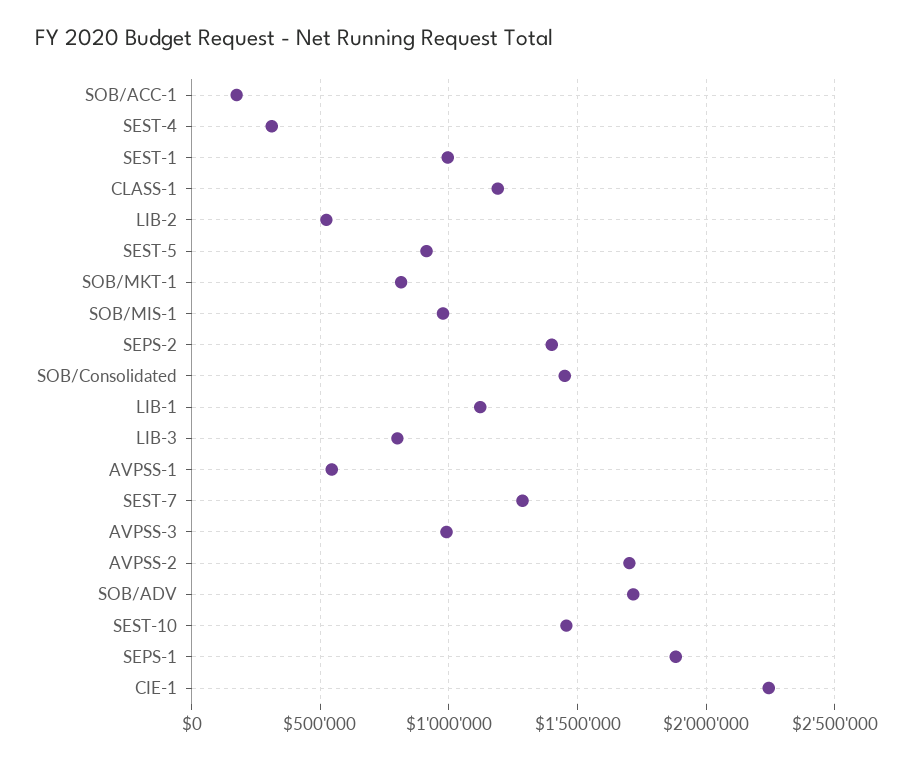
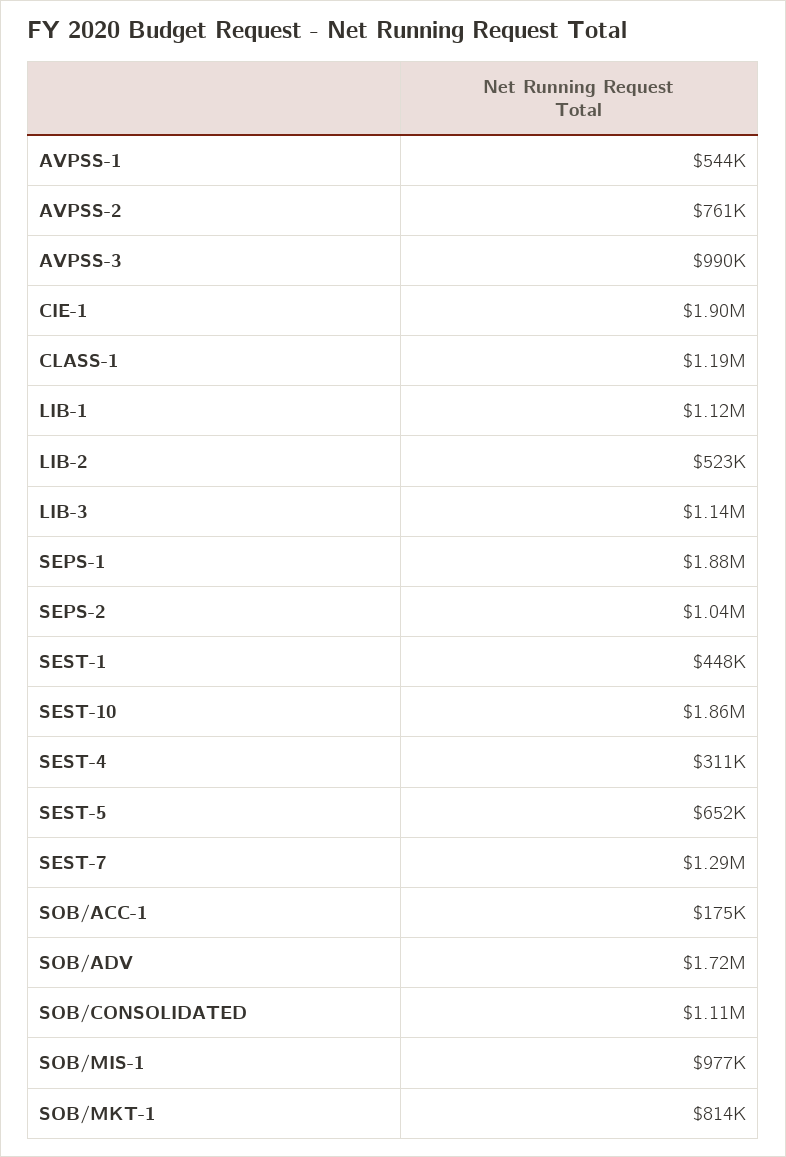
  {
    "SOB/ACC-1": 175000,
    "SEST-4": 311000,
-   "SEST-1": 1000000,
+   "SEST-1": 448000,
    "CLASS-1": 1190000,
    "LIB-2": 523000,
-   "SEST-5": 900000,
+   "SEST-5": 652000,
    "SOB/MKT-1": 814000,
    "SOB/MIS-1": 977000,
-   "SEPS-2": 1400000,
+   "SEPS-2": 1040000,
-   "SOB/Consolidated": 1450000,
+   "SOB/Consolidated": 1110000,
    "LIB-1": 1120000,
-   "LIB-3": 800000,
+   "LIB-3": 1140000,
    "AVPSS-1": 544000,
    "SEST-7": 1290000,
    "AVPSS-3": 990000,
-   "AVPSS-2": 1700000,
+   "AVPSS-2": 761000,
    "SOB/ADV": 1720000,
-   "SEST-10": 1450000,
+   "SEST-10": 1860000,
    "SEPS-1": 1880000,
-   "CIE-1": 2250000
+   "CIE-1": 1900000
  }

